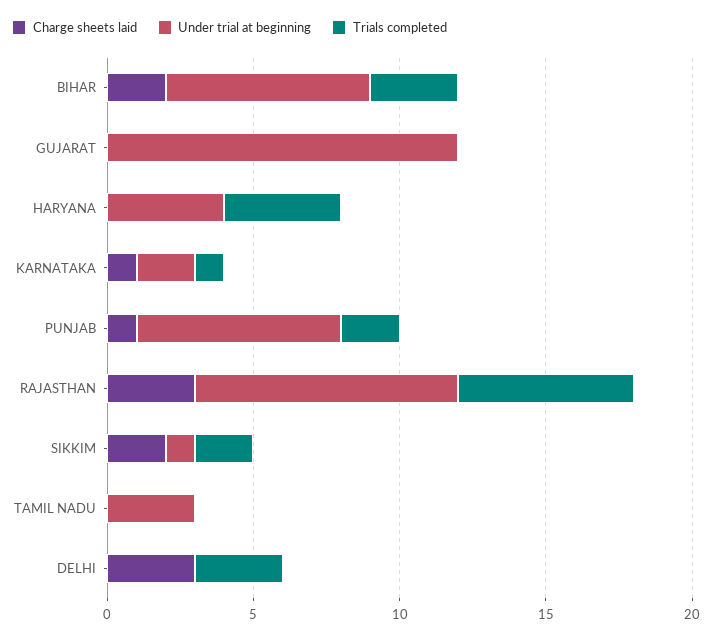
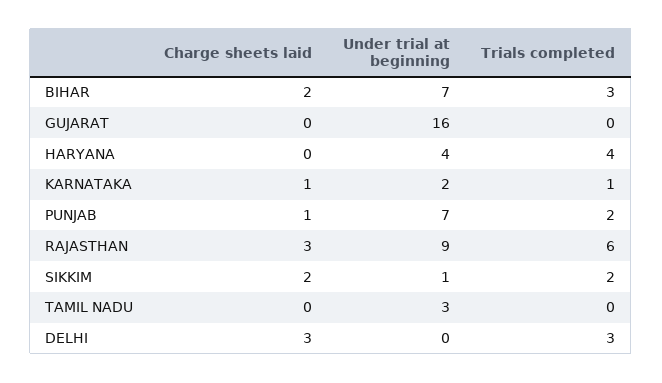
  {
    "Charge sheets laid": {
      "BIHAR": 2,
      "GUJARAT": 0,
      "HARYANA": 0,
      "KARNATAKA": 1,
      "PUNJAB": 1,
      "RAJASTHAN": 3,
      "SIKKIM": 2,
      "TAMIL NADU": 0,
      "DELHI": 3
    },
    "Under trial at beginning": {
      "BIHAR": 7,
-     "GUJARAT": 12,
+     "GUJARAT": 16,
      "HARYANA": 4,
      "KARNATAKA": 2,
      "PUNJAB": 7,
      "RAJASTHAN": 9,
      "SIKKIM": 1,
      "TAMIL NADU": 3,
      "DELHI": 0
    },
    "Trials completed": {
      "BIHAR": 3,
      "GUJARAT": 0,
      "HARYANA": 4,
      "KARNATAKA": 1,
      "PUNJAB": 2,
      "RAJASTHAN": 6,
      "SIKKIM": 2,
      "TAMIL NADU": 0,
      "DELHI": 3
    }
  }

